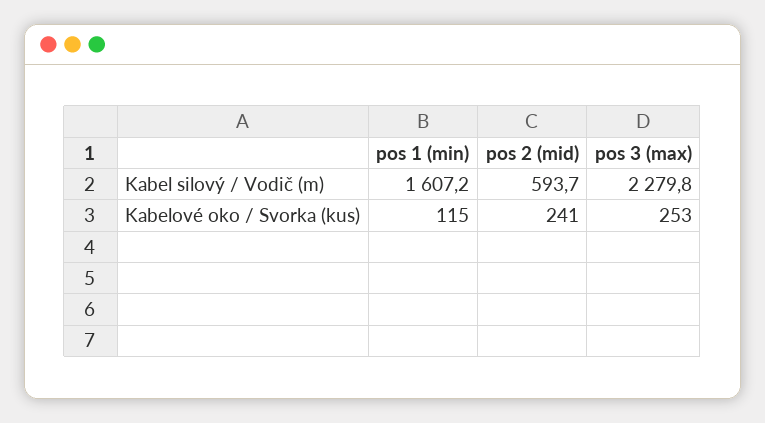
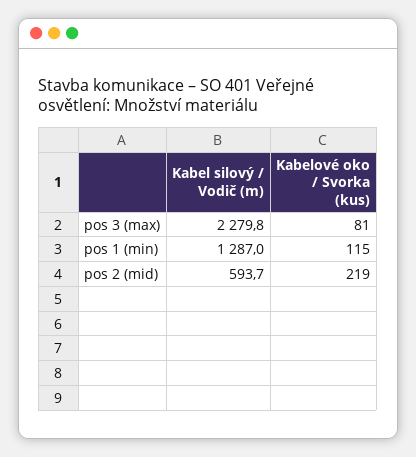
  {
    "pos 1 (min)": {
-     "Kabel silový / Vodič (m)": 1607.2,
+     "Kabel silový / Vodič (m)": 1287,
      "Kabelové oko / Svorka (kus)": 115
    },
    "pos 2 (mid)": {
      "Kabel silový / Vodič (m)": 593.7,
-     "Kabelové oko / Svorka (kus)": 241
+     "Kabelové oko / Svorka (kus)": 219
    },
    "pos 3 (max)": {
      "Kabel silový / Vodič (m)": 2279.8,
-     "Kabelové oko / Svorka (kus)": 253
+     "Kabelové oko / Svorka (kus)": 81
    }
  }

